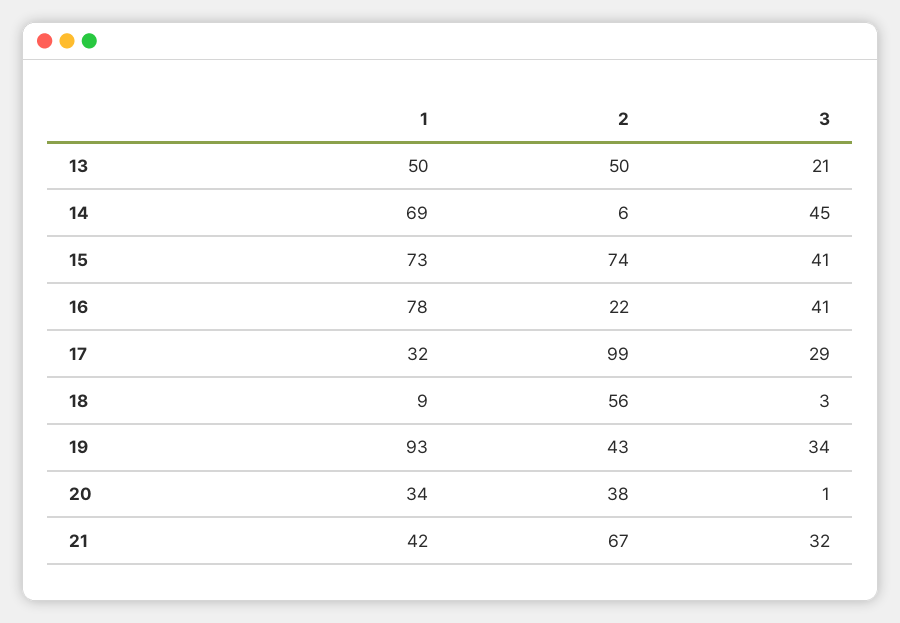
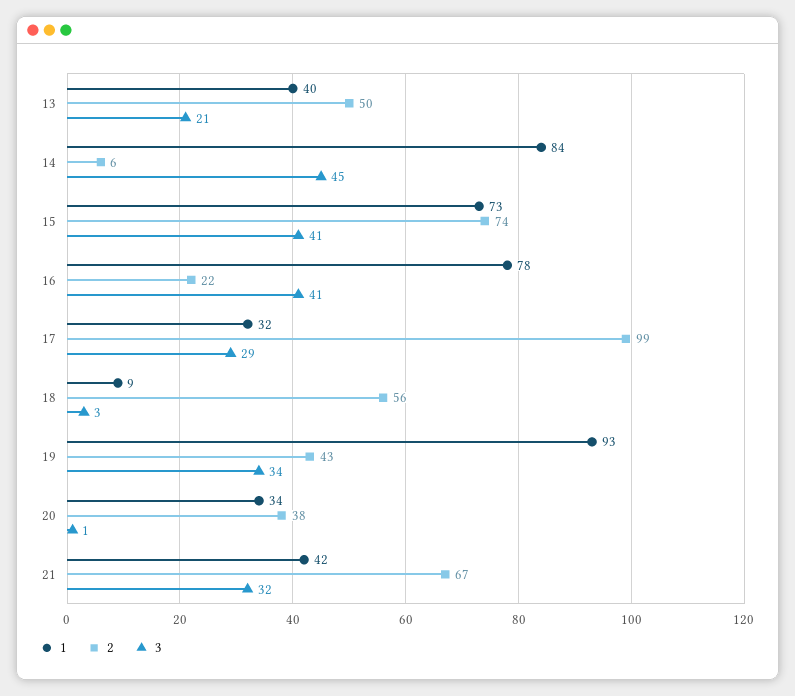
  {
    "1": {
-     "13": 50,
+     "13": 40,
-     "14": 69,
+     "14": 84,
      "15": 73,
      "16": 78,
      "17": 32,
      "18": 9,
      "19": 93,
      "20": 34,
      "21": 42
    },
    "2": {
      "13": 50,
      "14": 6,
      "15": 74,
      "16": 22,
      "17": 99,
      "18": 56,
      "19": 43,
      "20": 38,
      "21": 67
    },
    "3": {
      "13": 21,
      "14": 45,
      "15": 41,
      "16": 41,
      "17": 29,
      "18": 3,
      "19": 34,
      "20": 1,
      "21": 32
    }
  }

